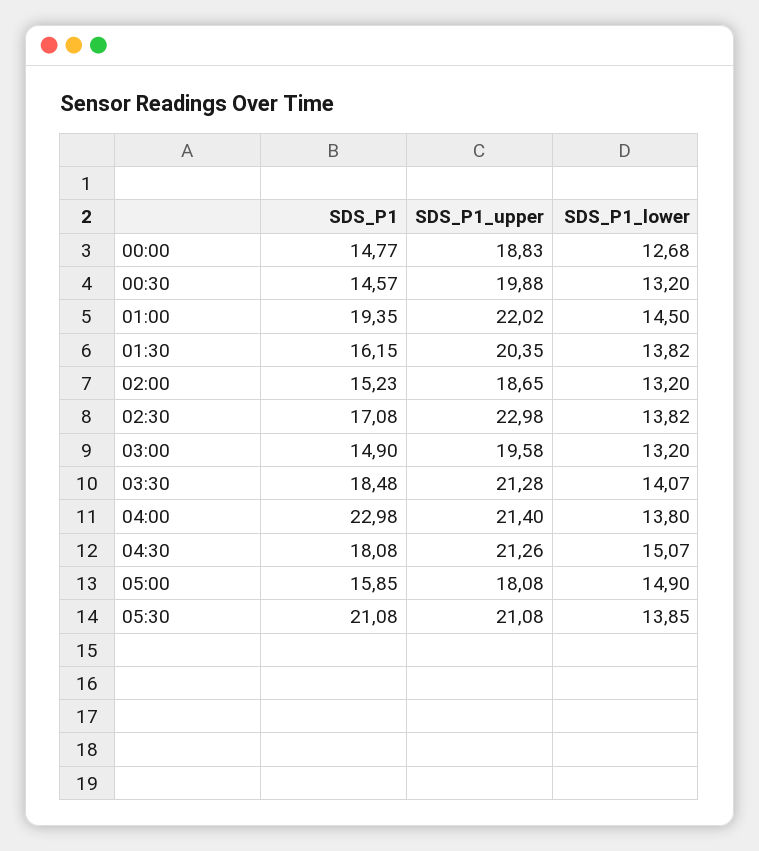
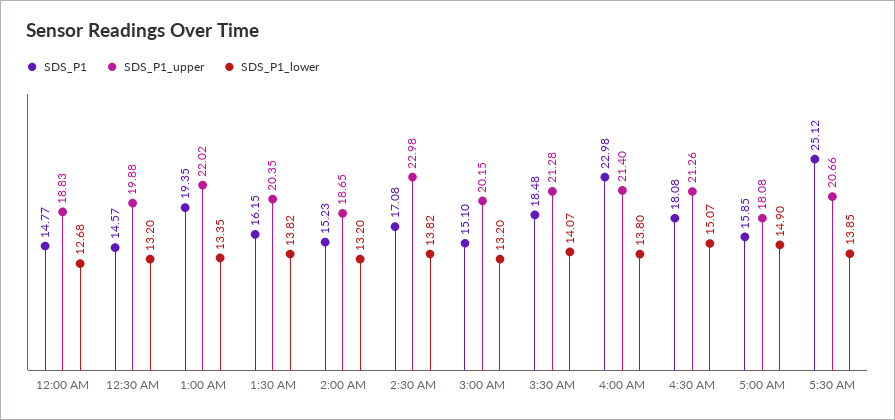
  {
    "SDS_P1": {
      "00:00": 14.77,
      "00:30": 14.57,
      "01:00": 19.35,
      "01:30": 16.15,
      "02:00": 15.23,
      "02:30": 17.08,
-     "03:00": 14.9,
+     "03:00": 15.1,
      "03:30": 18.48,
      "04:00": 22.98,
      "04:30": 18.08,
      "05:00": 15.85,
-     "05:30": 21.08
+     "05:30": 25.12
    },
    "SDS_P1_upper": {
      "00:00": 18.83,
      "00:30": 19.88,
      "01:00": 22.02,
      "01:30": 20.35,
      "02:00": 18.65,
      "02:30": 22.98,
-     "03:00": 19.58,
+     "03:00": 20.15,
      "03:30": 21.28,
      "04:00": 21.4,
      "04:30": 21.26,
      "05:00": 18.08,
-     "05:30": 21.08
+     "05:30": 20.66
    },
    "SDS_P1_lower": {
      "00:00": 12.68,
      "00:30": 13.2,
-     "01:00": 14.5,
+     "01:00": 13.35,
      "01:30": 13.82,
      "02:00": 13.2,
      "02:30": 13.82,
      "03:00": 13.2,
      "03:30": 14.07,
      "04:00": 13.8,
      "04:30": 15.07,
      "05:00": 14.9,
      "05:30": 13.85
    }
  }

